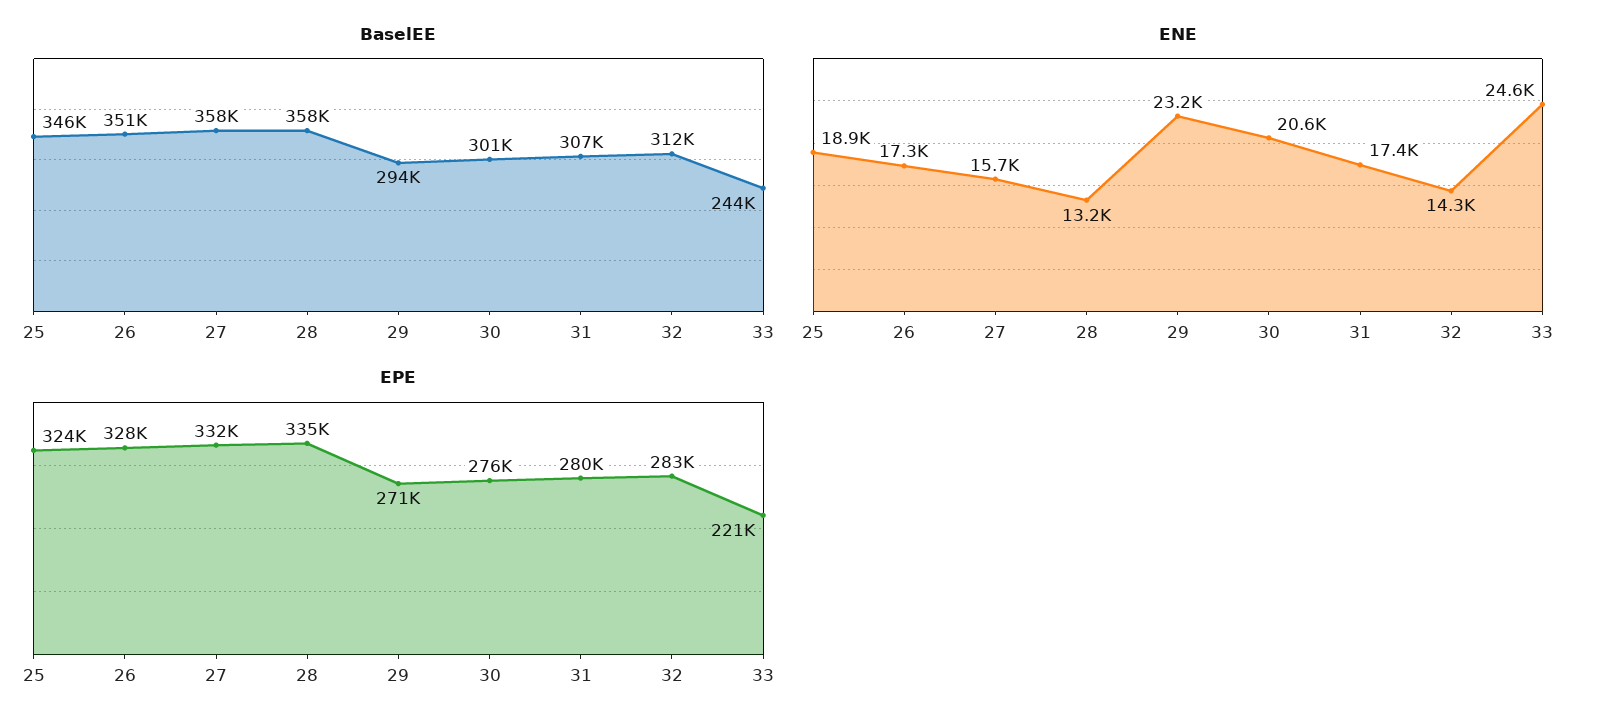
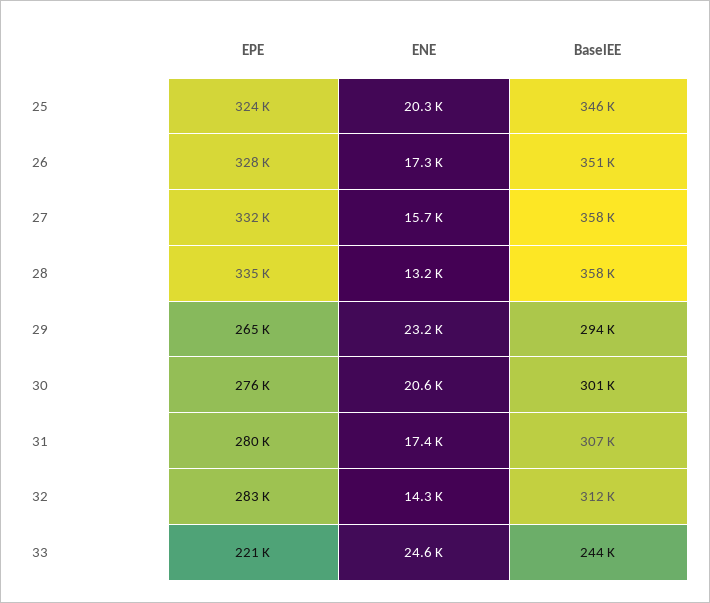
  {
    "BaselEE": {
      "25": 346000,
      "26": 351000,
      "27": 358000,
      "28": 358000,
      "29": 294000,
      "30": 301000,
      "31": 307000,
      "32": 312000,
      "33": 244000
    },
    "ENE": {
-     "25": 18900,
+     "25": 20300,
      "26": 17300,
      "27": 15700,
      "28": 13200,
      "29": 23200,
      "30": 20600,
      "31": 17400,
      "32": 14300,
      "33": 24600
    },
    "EPE": {
      "25": 324000,
      "26": 328000,
      "27": 332000,
      "28": 335000,
-     "29": 271000,
+     "29": 265000,
      "30": 276000,
      "31": 280000,
      "32": 283000,
      "33": 221000
    }
  }

